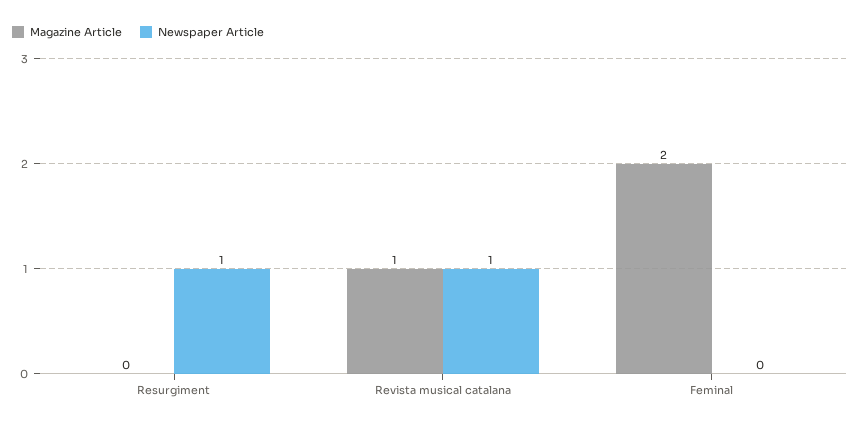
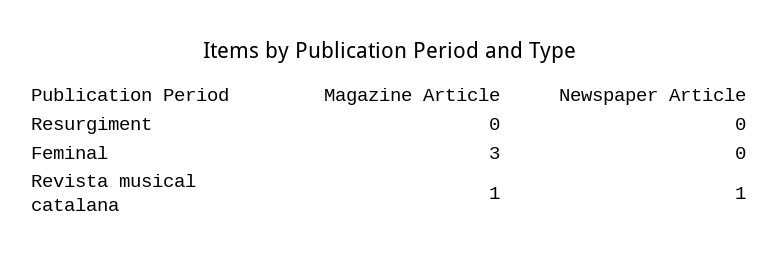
  {
    "Magazine Article": {
      "Resurgiment": 0,
      "Revista musical catalana": 1,
-     "Feminal": 2
+     "Feminal": 3
    },
    "Newspaper Article": {
-     "Resurgiment": 1,
+     "Resurgiment": 0,
      "Revista musical catalana": 1,
      "Feminal": 0
    }
  }

